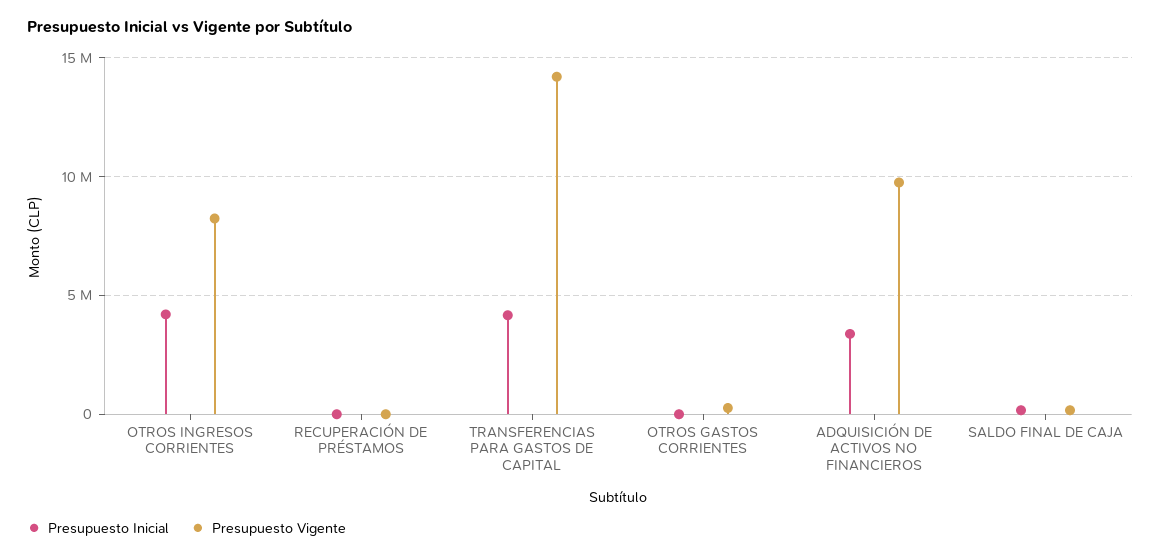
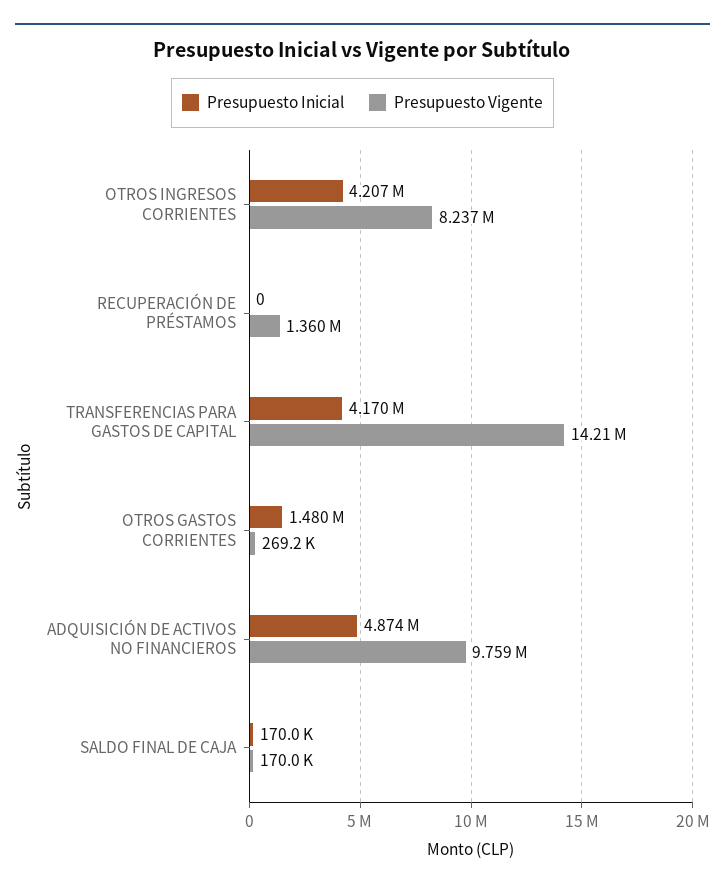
  {
    "Presupuesto Inicial": {
      "OTROS INGRESOS CORRIENTES": 4207000,
      "RECUPERACIÓN DE PRÉSTAMOS": 0,
      "TRANSFERENCIAS PARA GASTOS DE CAPITAL": 4170000,
-     "OTROS GASTOS CORRIENTES": 0,
+     "OTROS GASTOS CORRIENTES": 1480000,
-     "ADQUISICIÓN DE ACTIVOS NO FINANCIEROS": 3500000,
+     "ADQUISICIÓN DE ACTIVOS NO FINANCIEROS": 4874000,
      "SALDO FINAL DE CAJA": 170000
    },
    "Presupuesto Vigente": {
      "OTROS INGRESOS CORRIENTES": 8237000,
-     "RECUPERACIÓN DE PRÉSTAMOS": 0,
+     "RECUPERACIÓN DE PRÉSTAMOS": 1360000,
      "TRANSFERENCIAS PARA GASTOS DE CAPITAL": 14210000,
      "OTROS GASTOS CORRIENTES": 269200,
      "ADQUISICIÓN DE ACTIVOS NO FINANCIEROS": 9759000,
      "SALDO FINAL DE CAJA": 170000
    }
  }

